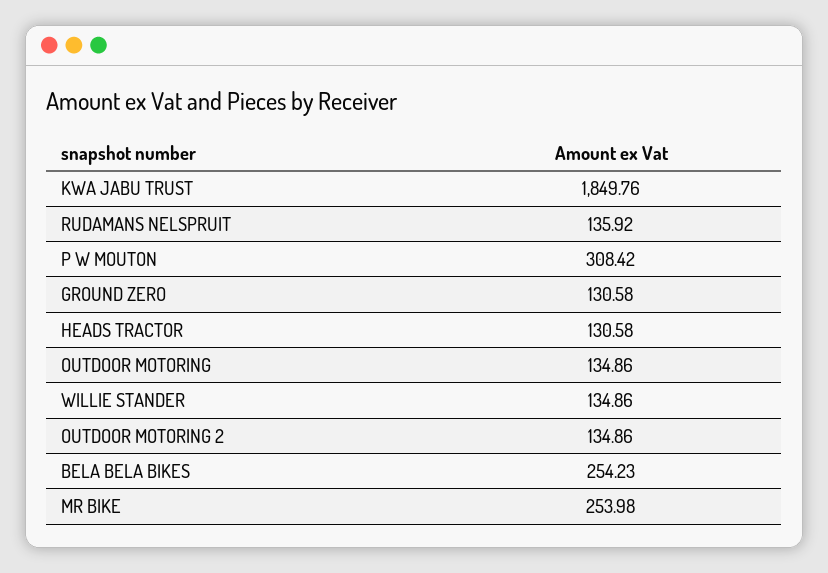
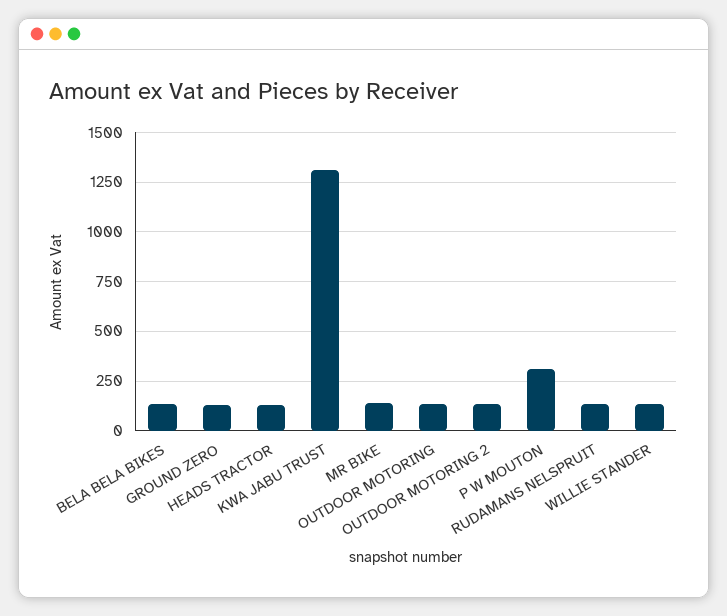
  {
-   "KWA JABU TRUST": 1849.76,
+   "KWA JABU TRUST": 1300,
    "RUDAMANS NELSPRUIT": 135.92,
    "P W MOUTON": 308.42,
    "GROUND ZERO": 130.58,
    "HEADS TRACTOR": 130.58,
    "OUTDOOR MOTORING": 134.86,
    "WILLIE STANDER": 134.86,
    "OUTDOOR MOTORING 2": 134.86,
-   "BELA BELA BIKES": 254.23,
+   "BELA BELA BIKES": 150,
-   "MR BIKE": 253.98
+   "MR BIKE": 150
  }

